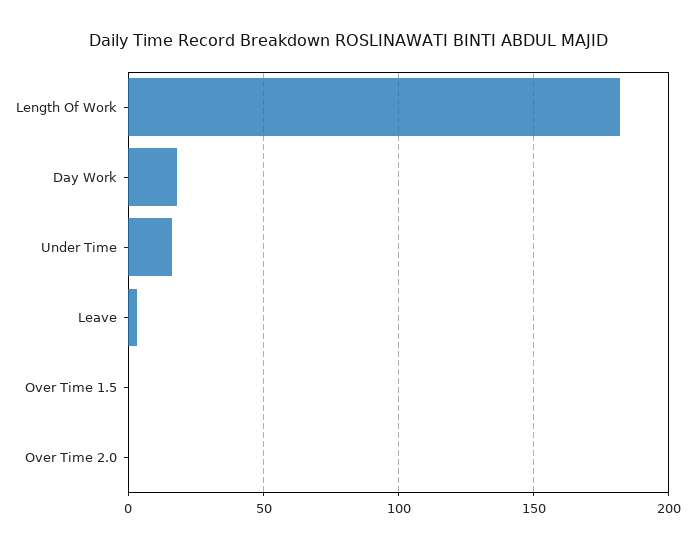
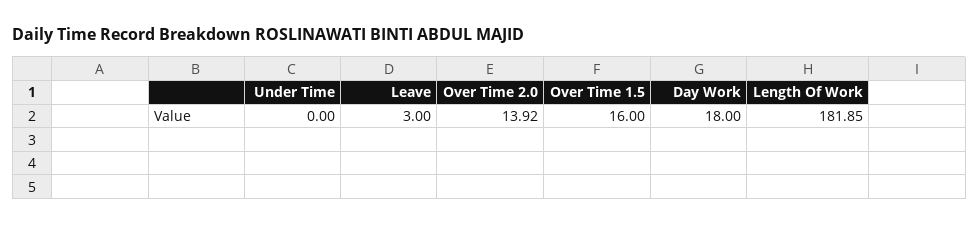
  {
    "Length Of Work": 181.85,
    "Day Work": 18,
-   "Under Time": 15,
+   "Under Time": 0,
    "Leave": 3,
-   "Over Time 1.5": 0,
+   "Over Time 1.5": 16,
-   "Over Time 2.0": 0
+   "Over Time 2.0": 13.92
  }

